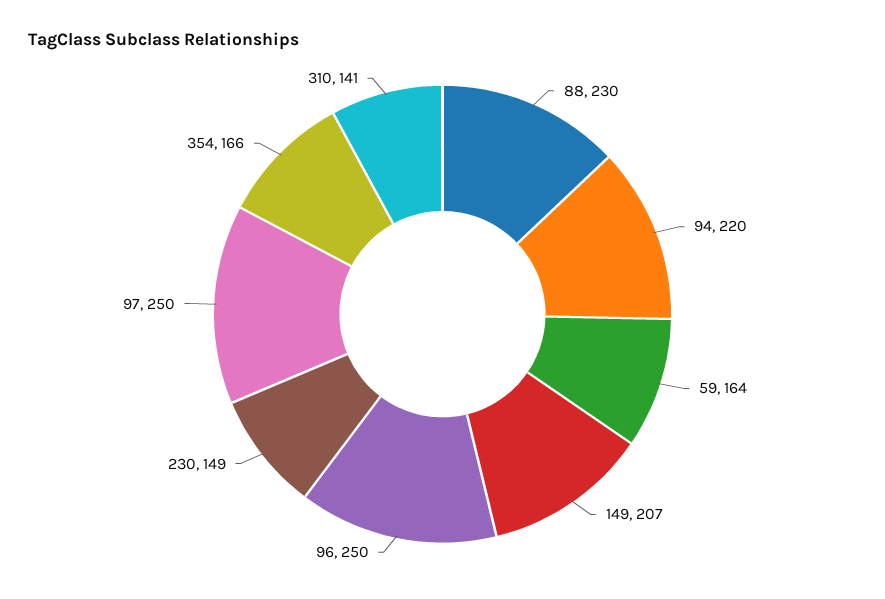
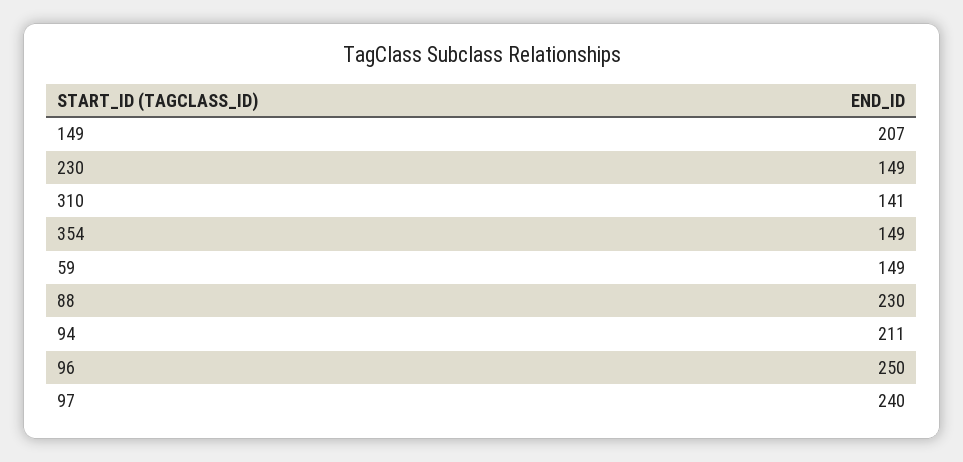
  {
    "88": 230,
-   "94": 220,
+   "94": 211,
-   "59": 164,
+   "59": 149,
    "149": 207,
    "96": 250,
    "230": 149,
-   "97": 250,
+   "97": 240,
-   "354": 166,
+   "354": 149,
    "310": 141
  }

